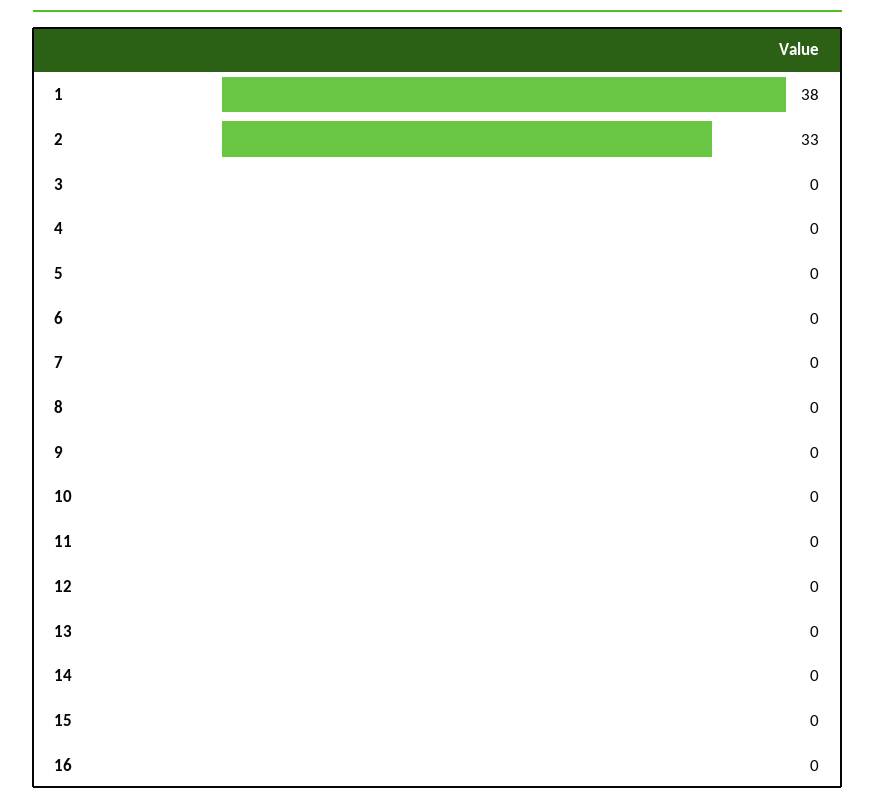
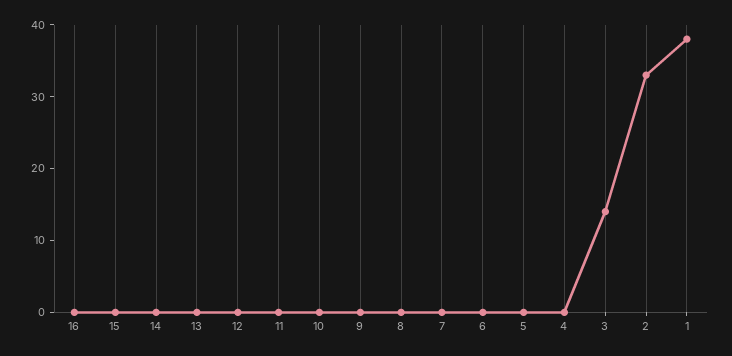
  {
    "1": 38,
    "2": 33,
-   "3": 0,
+   "3": 15,
    "4": 0,
    "5": 0,
    "6": 0,
    "7": 0,
    "8": 0,
    "9": 0,
    "10": 0,
    "11": 0,
    "12": 0,
    "13": 0,
    "14": 0,
    "15": 0,
    "16": 0
  }

